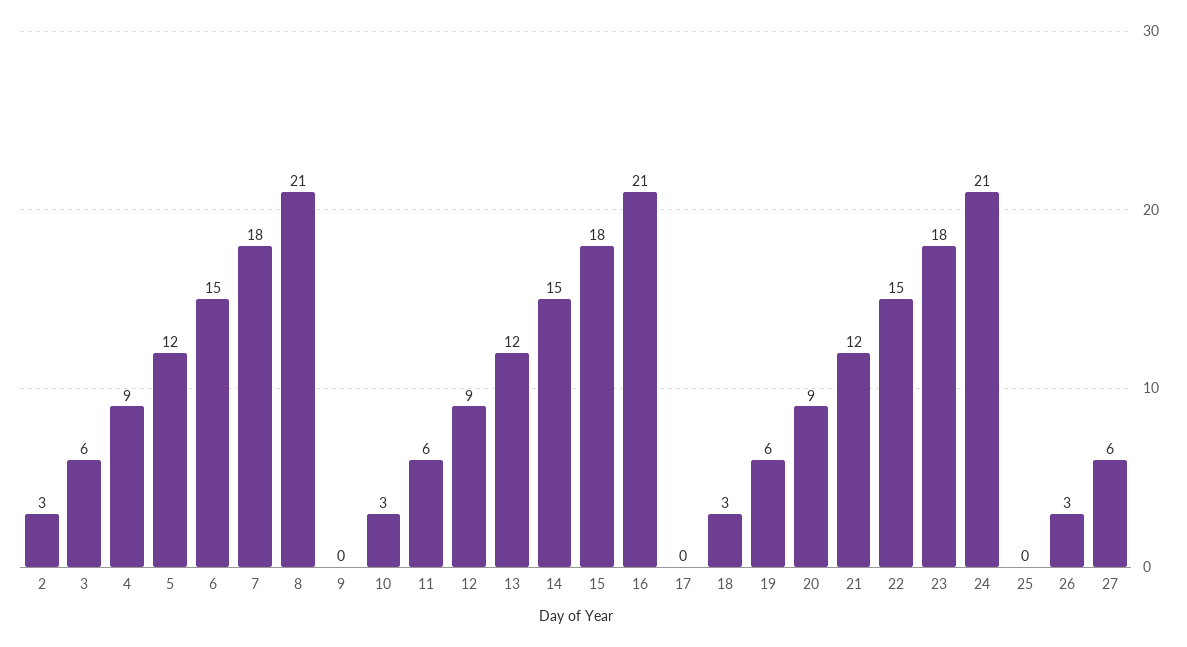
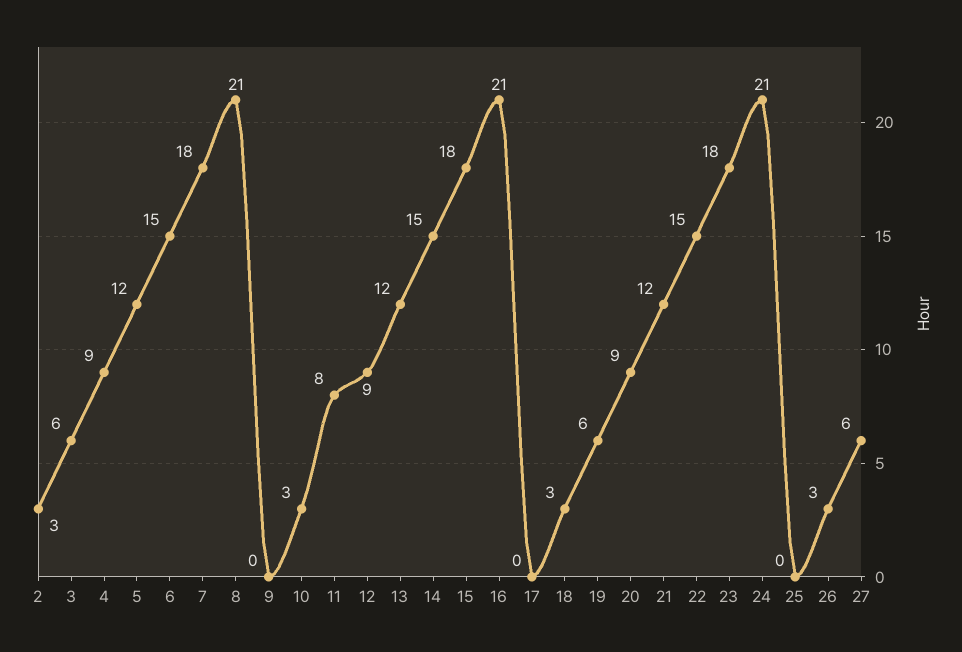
  {
    "2": 3,
    "3": 6,
    "4": 9,
    "5": 12,
    "6": 15,
    "7": 18,
    "8": 21,
    "9": 0,
    "10": 3,
-   "11": 6,
+   "11": 8,
    "12": 9,
    "13": 12,
    "14": 15,
    "15": 18,
    "16": 21,
    "17": 0,
    "18": 3,
    "19": 6,
    "20": 9,
    "21": 12,
    "22": 15,
    "23": 18,
    "24": 21,
    "25": 0,
    "26": 3,
    "27": 6
  }

